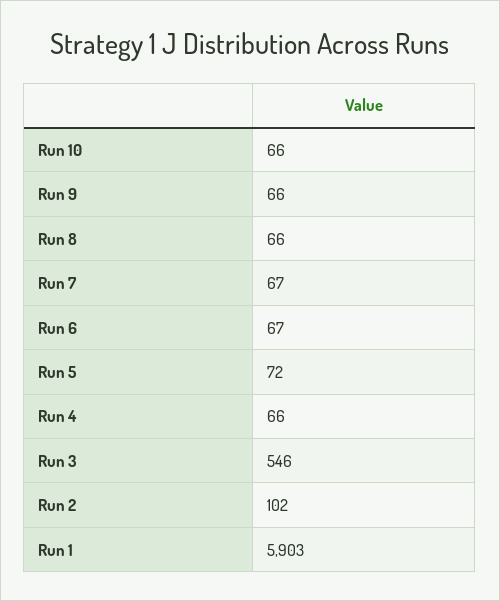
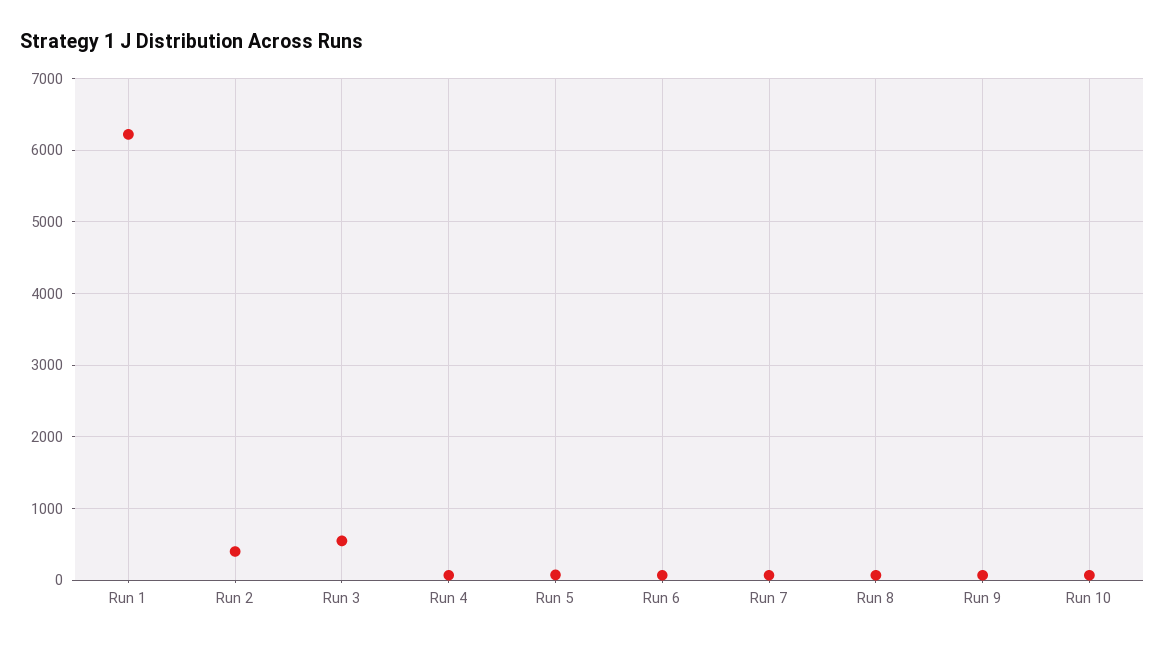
  {
    "Run 10": 66,
    "Run 9": 66,
    "Run 8": 66,
    "Run 7": 67,
    "Run 6": 67,
    "Run 5": 72,
    "Run 4": 66,
    "Run 3": 546,
-   "Run 2": 102,
+   "Run 2": 400,
-   "Run 1": 5903
+   "Run 1": 6200
  }

